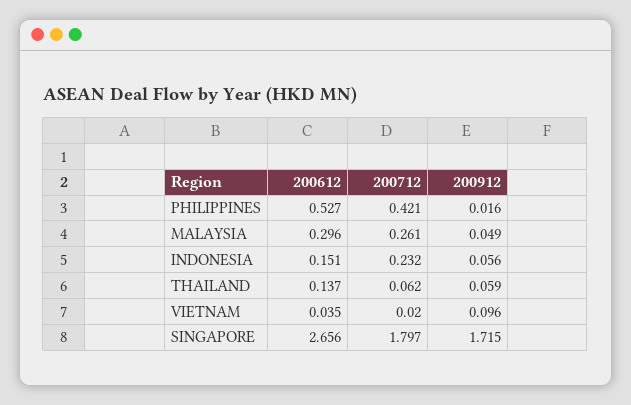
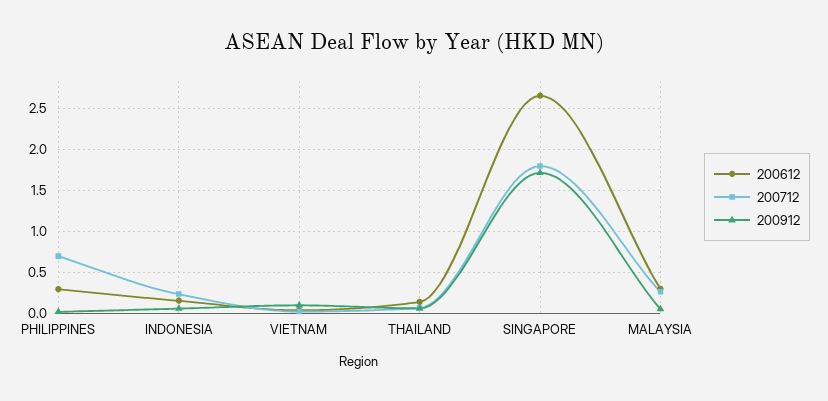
  {
    "200612": {
-     "PHILIPPINES": 0.527,
+     "PHILIPPINES": 0.3,
      "MALAYSIA": 0.296,
      "INDONESIA": 0.151,
      "THAILAND": 0.137,
      "VIETNAM": 0.035,
      "SINGAPORE": 2.656
    },
    "200712": {
-     "PHILIPPINES": 0.421,
+     "PHILIPPINES": 0.7,
      "MALAYSIA": 0.261,
      "INDONESIA": 0.232,
      "THAILAND": 0.062,
      "VIETNAM": 0.02,
      "SINGAPORE": 1.797
    },
    "200912": {
      "PHILIPPINES": 0.016,
      "MALAYSIA": 0.049,
      "INDONESIA": 0.056,
      "THAILAND": 0.059,
      "VIETNAM": 0.096,
      "SINGAPORE": 1.715
    }
  }

